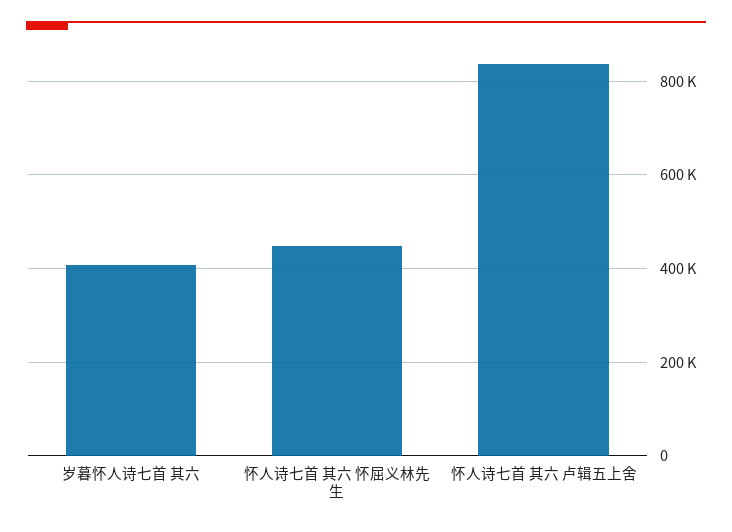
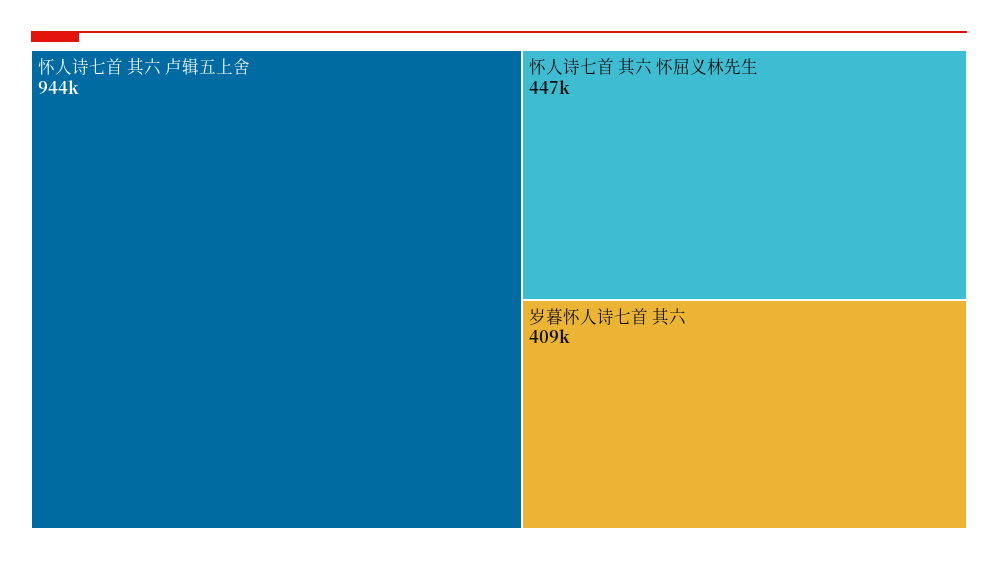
  {
    "岁暮怀人诗七首 其六": 409000,
    "怀人诗七首 其六 怀屈义林先生": 447000,
-   "怀人诗七首 其六 卢辑五上舍": 840000
+   "怀人诗七首 其六 卢辑五上舍": 944000
  }

